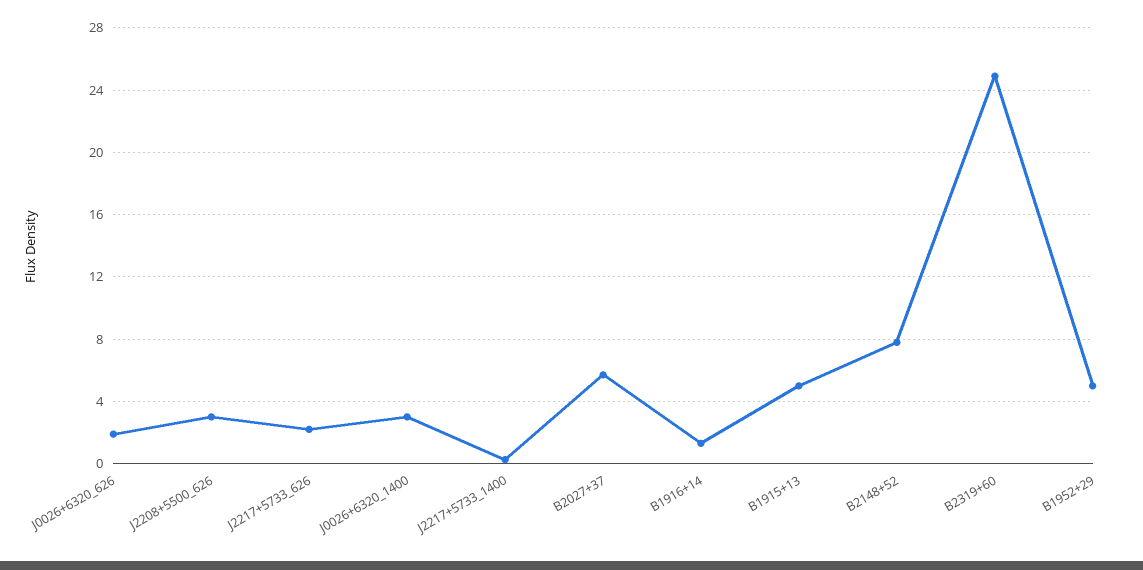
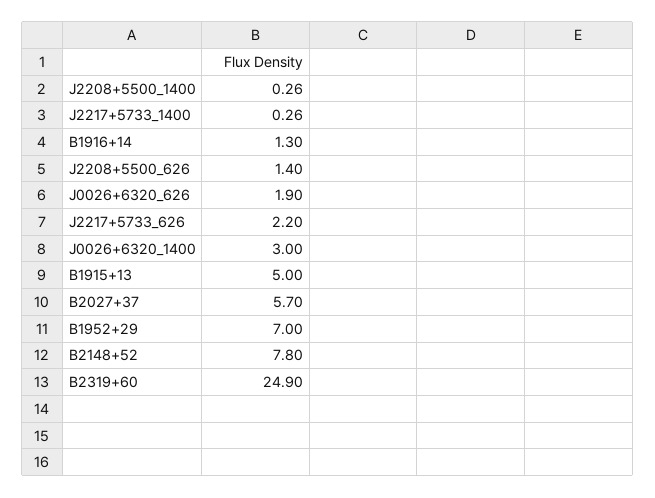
  {
    "J0026+6320_626": 1.9,
-   "J2208+5500_626": 3,
+   "J2208+5500_626": 1.4,
    "J2217+5733_626": 2.2,
    "J0026+6320_1400": 3,
    "J2217+5733_1400": 0.26,
    "B2027+37": 5.7,
    "B1916+14": 1.3,
    "B1915+13": 5,
    "B2148+52": 7.8,
    "B2319+60": 24.9,
-   "B1952+29": 5
+   "B1952+29": 7,
+   "J2208+5500_1400": 0.26
  }

